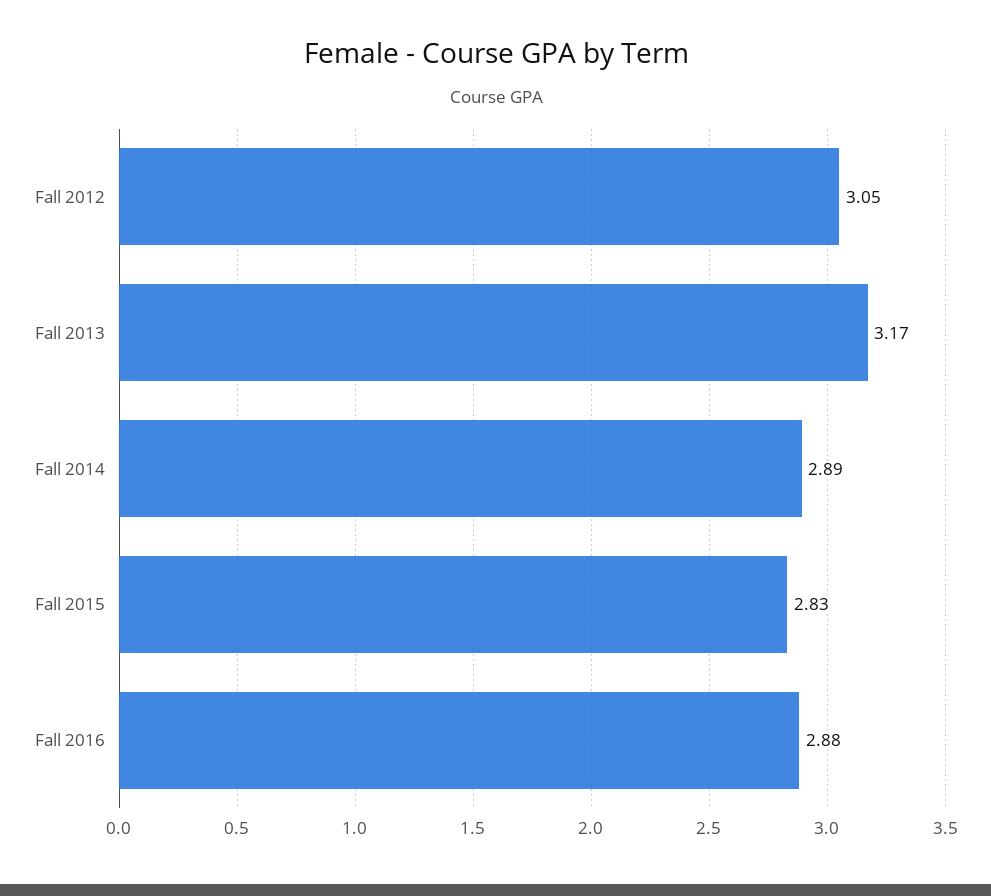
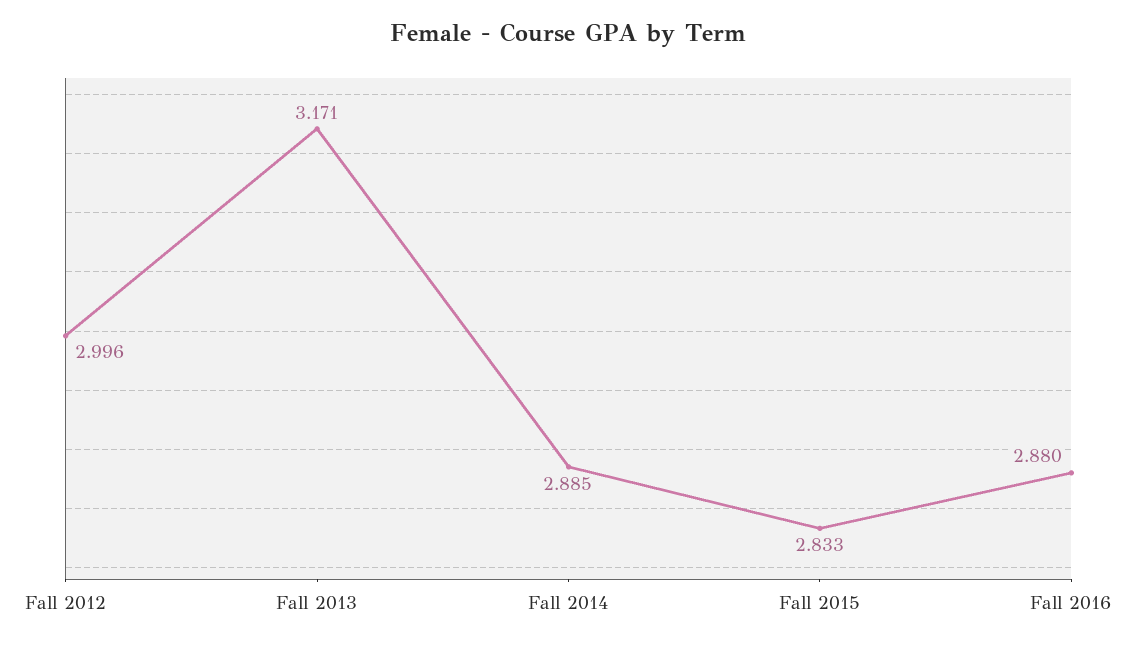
  {
-   "Fall 2012": 3.05,
+   "Fall 2012": 2.996,
    "Fall 2013": 3.171,
    "Fall 2014": 2.885,
    "Fall 2015": 2.833,
    "Fall 2016": 2.88
  }

